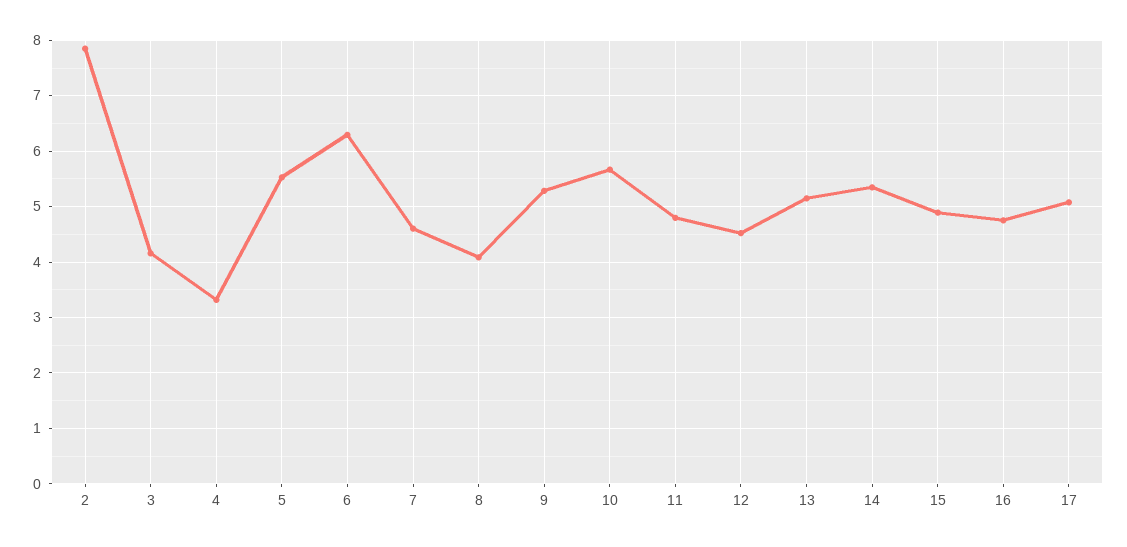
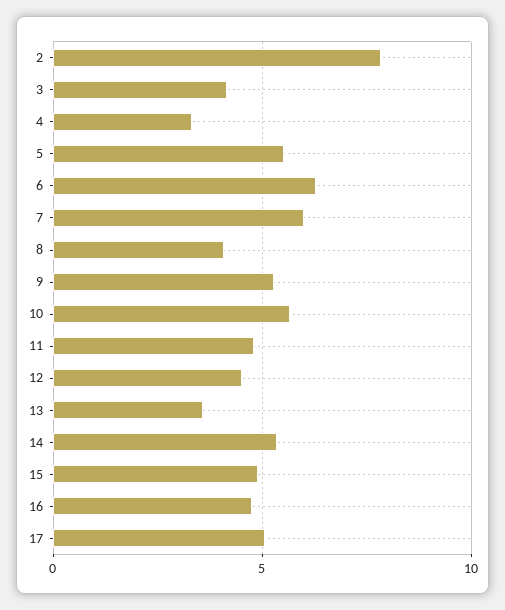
  {
    "2": 7.8,
    "3": 4.2,
    "4": 3.4,
    "5": 5.6,
    "6": 6.2,
-   "7": 4.6,
+   "7": 6,
    "8": 4,
    "9": 5.2,
    "10": 5.6,
    "11": 4.8,
    "12": 4.6,
-   "13": 5.2,
+   "13": 3.5,
    "14": 5.4,
    "15": 4.8,
    "16": 4.8,
    "17": 5
  }

